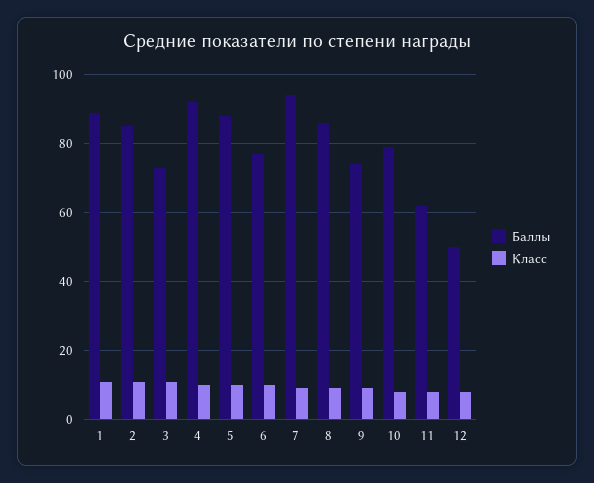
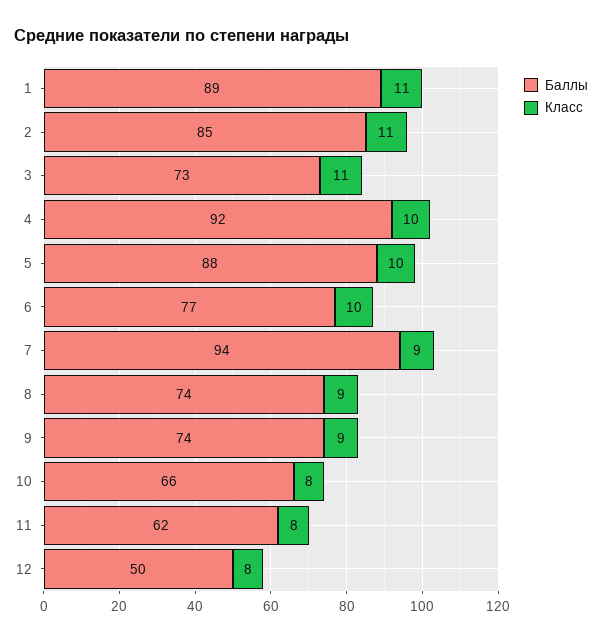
  {
    "Баллы": {
      "1": 89,
      "2": 85,
      "3": 73,
      "4": 92,
      "5": 88,
      "6": 77,
      "7": 94,
-     "8": 85,
+     "8": 74,
      "9": 74,
-     "10": 80,
+     "10": 66,
      "11": 62,
      "12": 50
    },
    "Класс": {
      "1": 11,
      "2": 11,
      "3": 11,
      "4": 10,
      "5": 10,
      "6": 10,
      "7": 9,
      "8": 9,
      "9": 9,
      "10": 8,
      "11": 8,
      "12": 8
    }
  }

